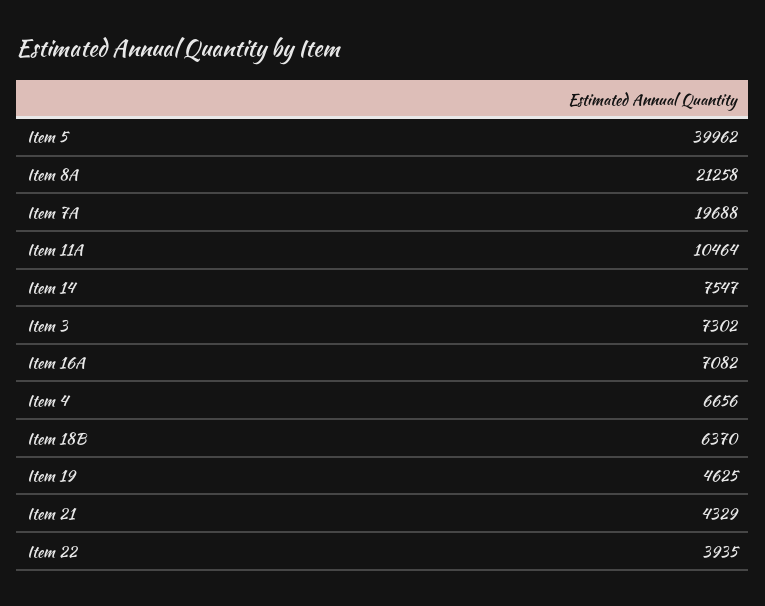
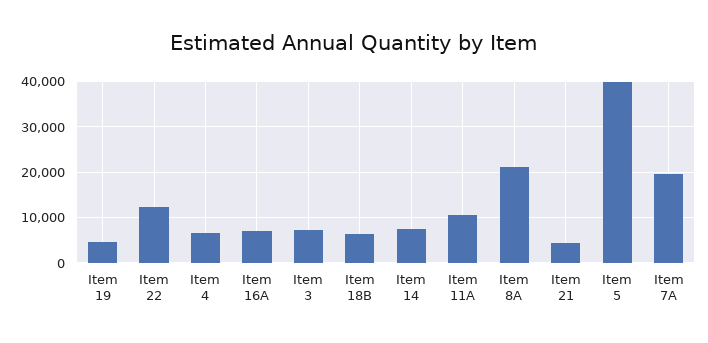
  {
    "Item 5": 39962,
    "Item 8A": 21258,
    "Item 7A": 19688,
    "Item 11A": 10464,
    "Item 14": 7547,
    "Item 3": 7302,
    "Item 16A": 7082,
    "Item 4": 6656,
    "Item 18B": 6370,
    "Item 19": 4625,
    "Item 21": 4329,
-   "Item 22": 3935
+   "Item 22": 12000
  }

